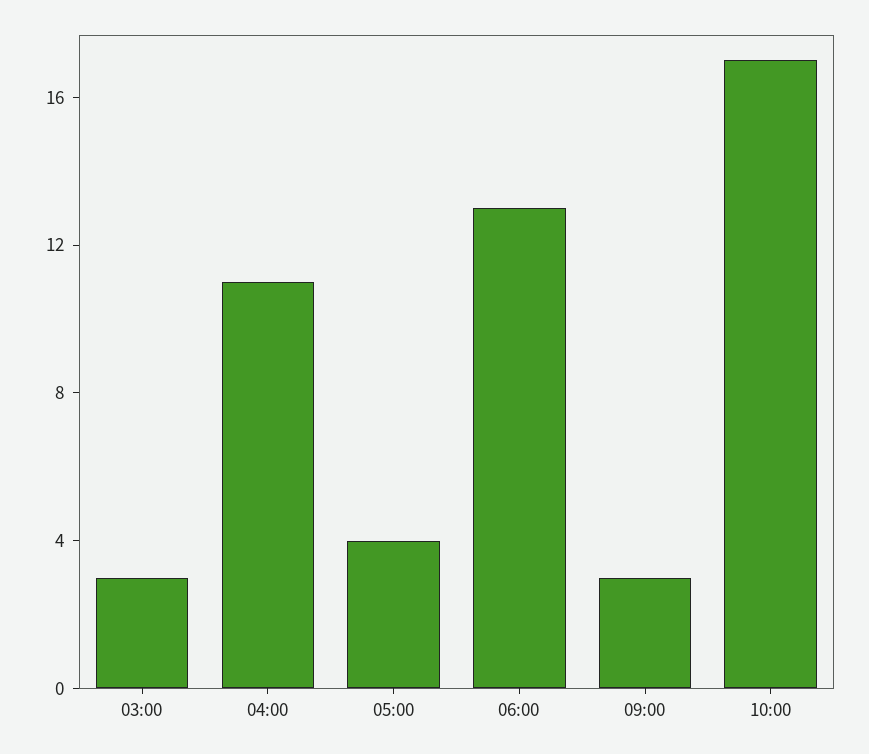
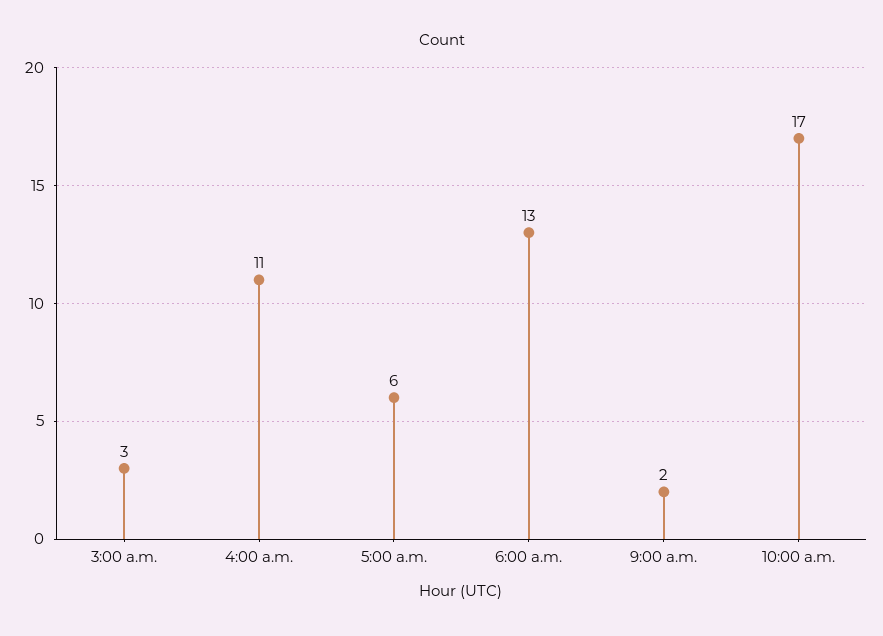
  {
    "03:00": 3,
    "04:00": 11,
-   "05:00": 4,
+   "05:00": 6,
    "06:00": 13,
-   "09:00": 3,
+   "09:00": 2,
    "10:00": 17
  }

